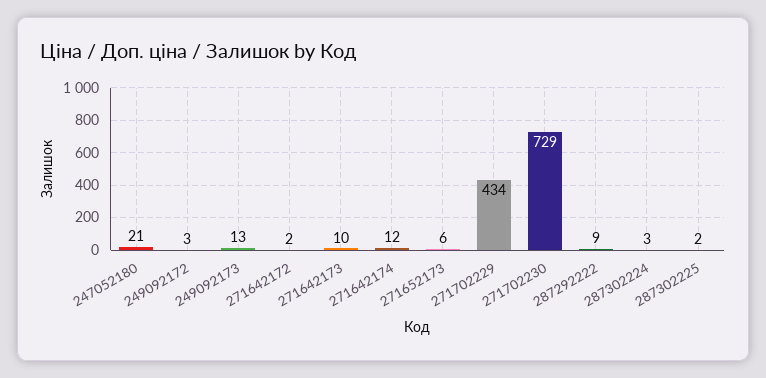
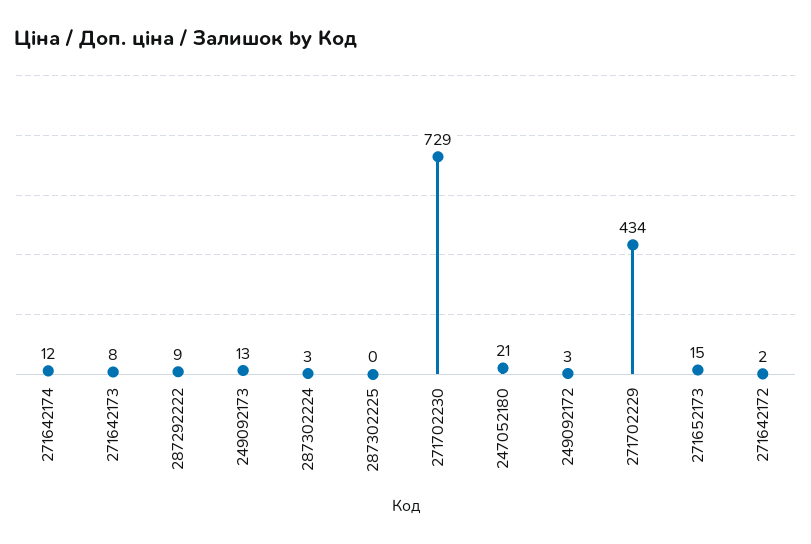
  {
    "247052180": 21,
    "249092172": 3,
    "249092173": 13,
    "271642172": 2,
-   "271642173": 10,
+   "271642173": 8,
    "271642174": 12,
-   "271652173": 6,
+   "271652173": 15,
    "271702229": 434,
    "271702230": 729,
    "287292222": 9,
    "287302224": 3,
-   "287302225": 2
+   "287302225": 0
  }

